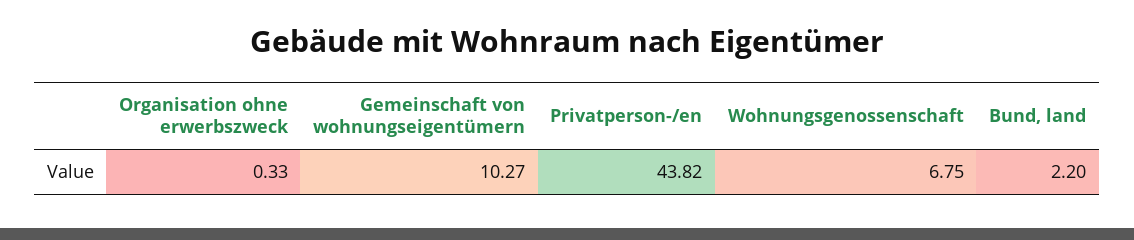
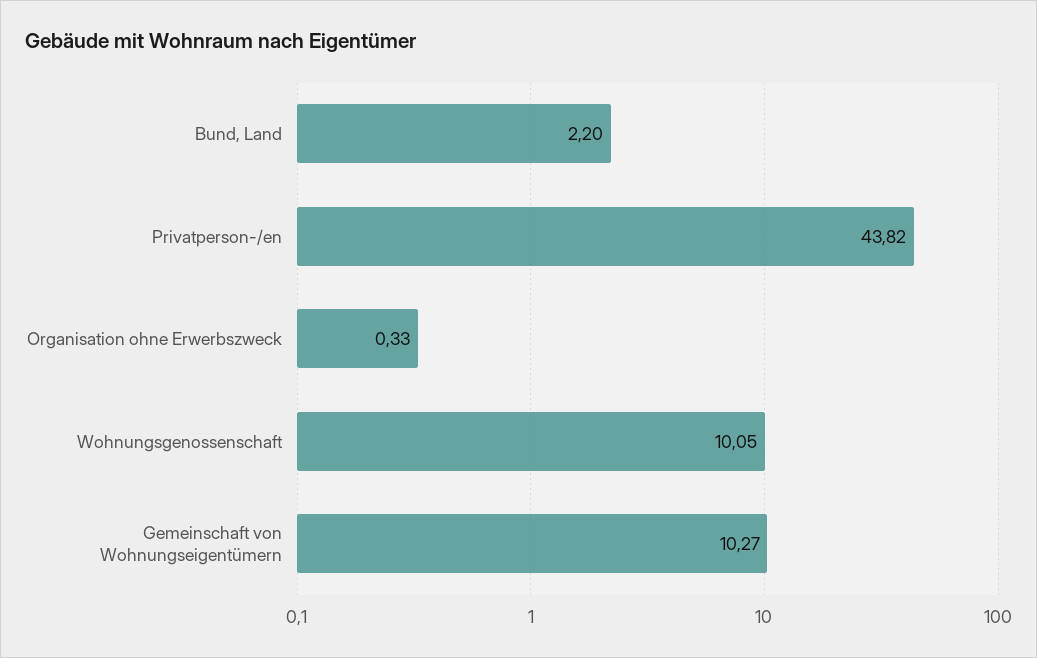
  {
    "Organisation ohne erwerbszweck": 0.33,
    "Gemeinschaft von wohnungseigentümern": 10.27,
    "Privatperson-/en": 43.82,
-   "Wohnungsgenossenschaft": 6.75,
+   "Wohnungsgenossenschaft": 10.05,
    "Bund, land": 2.2
  }

